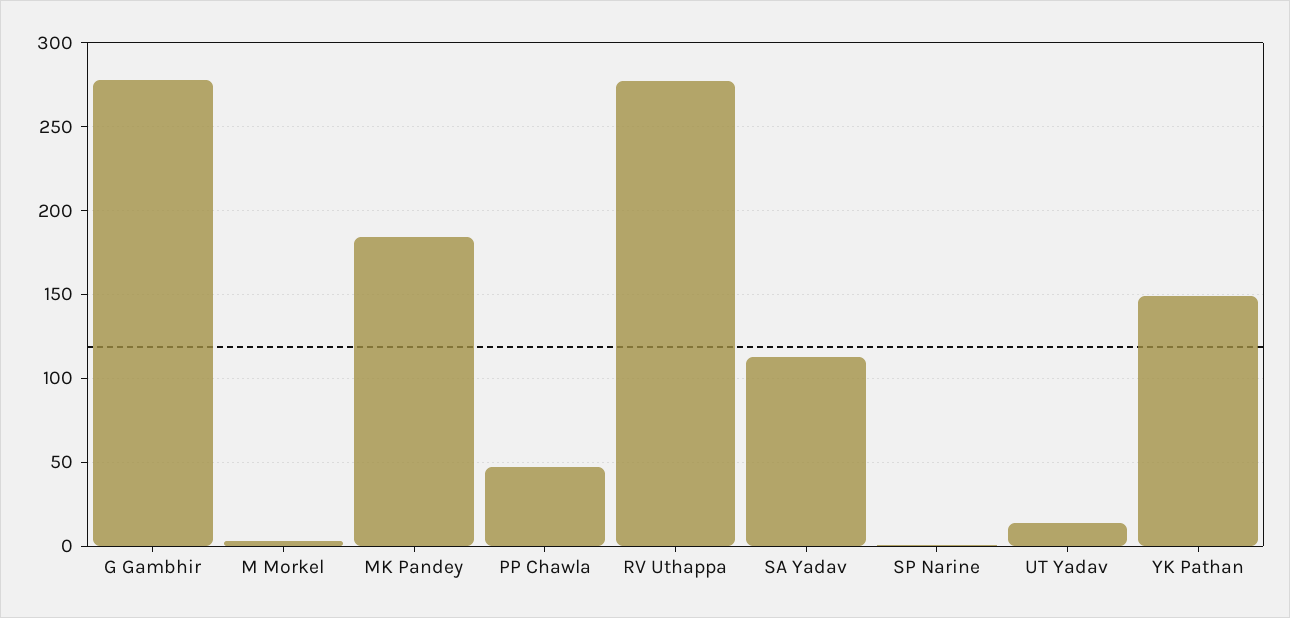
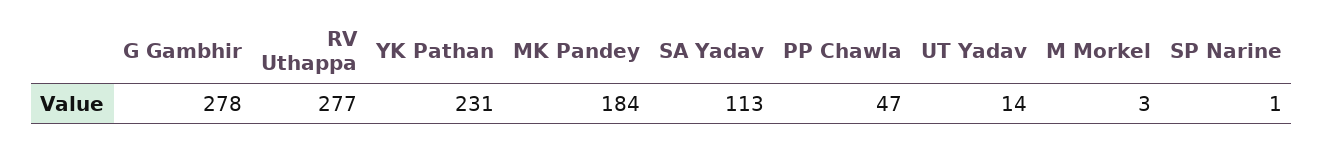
  {
    "G Gambhir": 278,
    "M Morkel": 3,
    "MK Pandey": 184,
    "PP Chawla": 47,
    "RV Uthappa": 277,
    "SA Yadav": 113,
    "SP Narine": 1,
    "UT Yadav": 14,
-   "YK Pathan": 150
+   "YK Pathan": 231
  }

